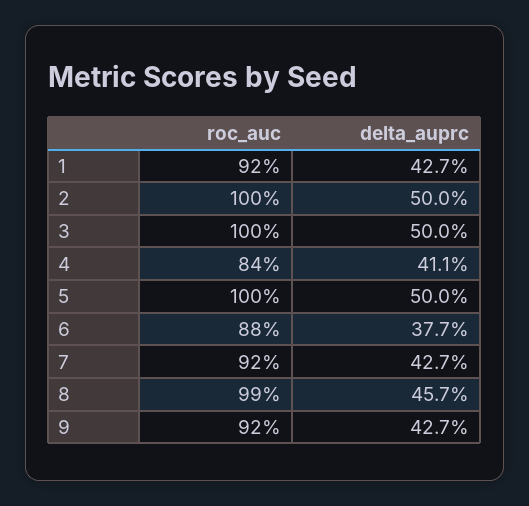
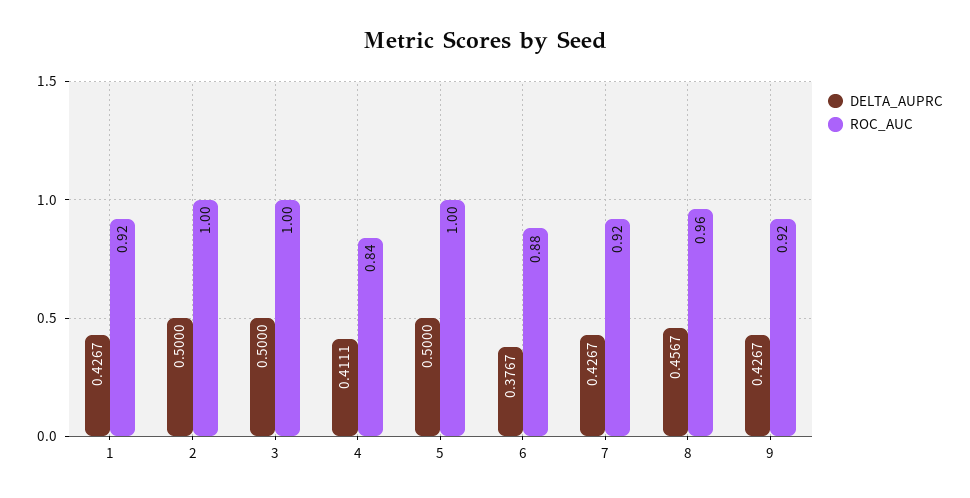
  {
    "roc_auc": {
      "1": 0.92,
      "2": 1,
      "3": 1,
      "4": 0.84,
      "5": 1,
      "6": 0.88,
      "7": 0.92,
-     "8": 0.99,
+     "8": 0.96,
      "9": 0.92
    },
    "delta_auprc": {
      "1": 0.4267,
      "2": 0.5,
      "3": 0.5,
      "4": 0.4111,
      "5": 0.5,
      "6": 0.3767,
      "7": 0.4267,
      "8": 0.4567,
      "9": 0.4267
    }
  }

